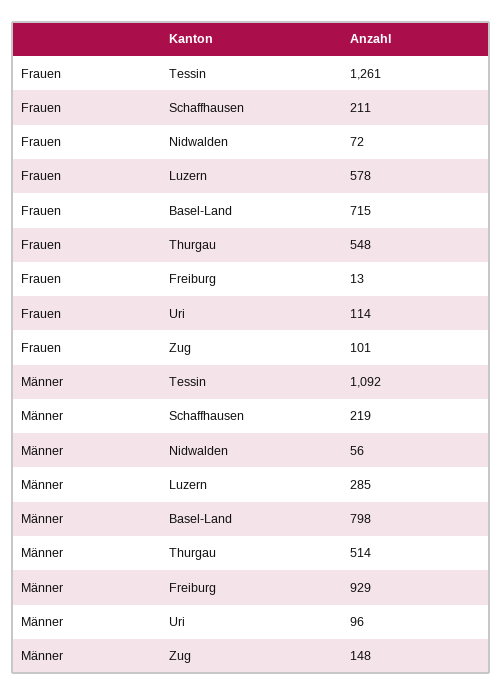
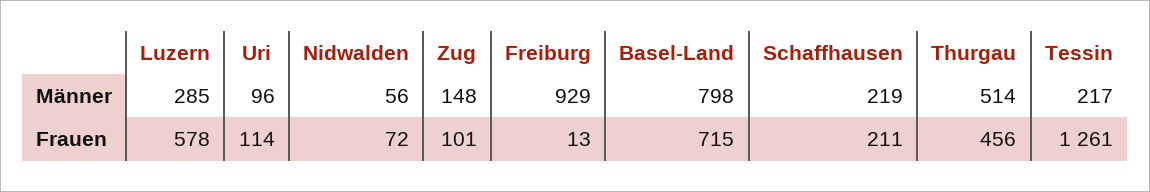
  {
    "Frauen": {
      "Tessin": 1261,
      "Schaffhausen": 211,
      "Nidwalden": 72,
      "Luzern": 578,
      "Basel-Land": 715,
-     "Thurgau": 548,
+     "Thurgau": 456,
      "Freiburg": 13,
      "Uri": 114,
      "Zug": 101
    },
    "Männer": {
-     "Tessin": 1092,
+     "Tessin": 217,
      "Schaffhausen": 219,
      "Nidwalden": 56,
      "Luzern": 285,
      "Basel-Land": 798,
      "Thurgau": 514,
      "Freiburg": 929,
      "Uri": 96,
      "Zug": 148
    }
  }

